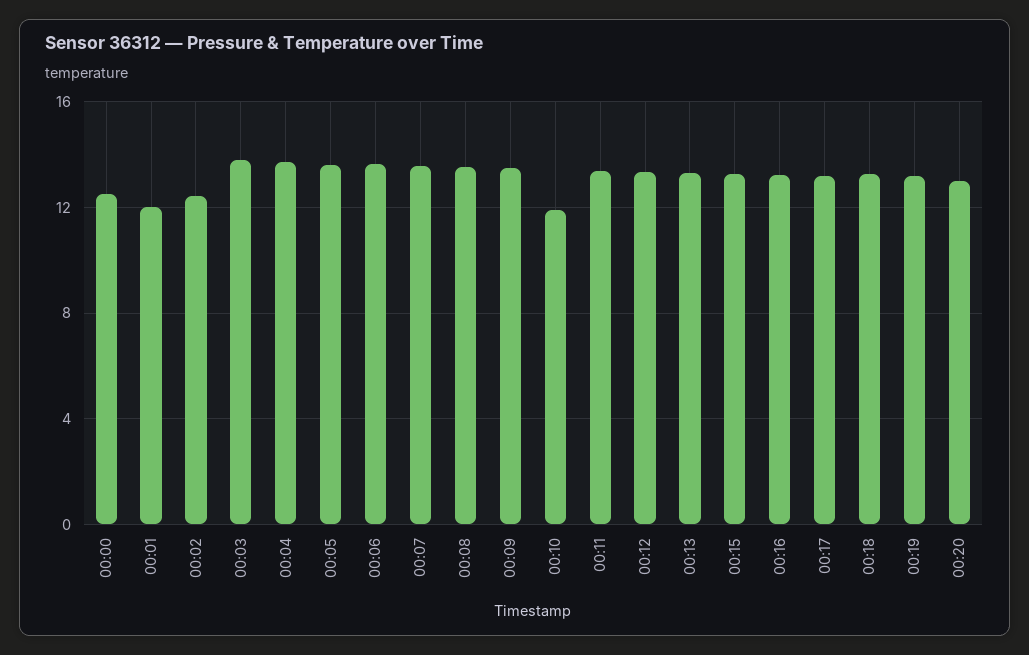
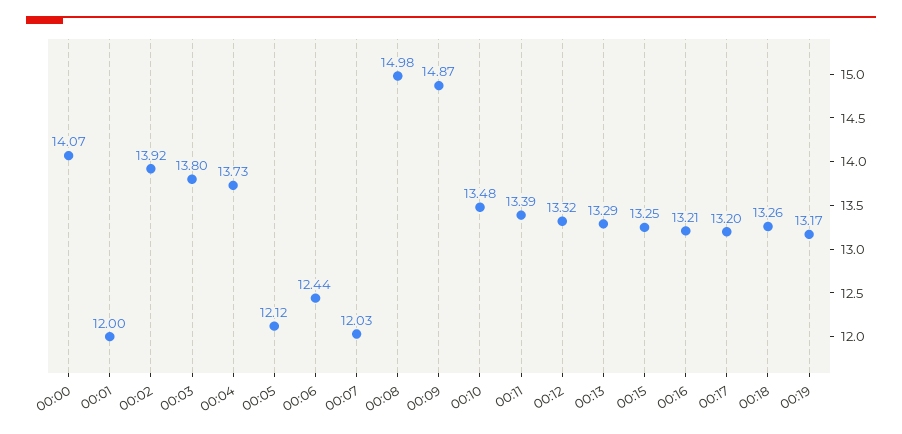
  {
-   "00:00": 12.5,
+   "00:00": 14.07,
    "00:01": 12,
-   "00:02": 12.5,
+   "00:02": 13.92,
    "00:03": 13.8,
    "00:04": 13.73,
-   "00:05": 13.5,
+   "00:05": 12.12,
-   "00:06": 13.5,
+   "00:06": 12.44,
-   "00:07": 13.5,
+   "00:07": 12.03,
-   "00:08": 13.5,
+   "00:08": 14.98,
-   "00:09": 13.5,
+   "00:09": 14.87,
-   "00:10": 12,
+   "00:10": 13.48,
    "00:11": 13.39,
    "00:12": 13.32,
    "00:13": 13.29,
    "00:15": 13.25,
    "00:16": 13.21,
    "00:17": 13.2,
    "00:18": 13.26,
-   "00:19": 13.17,
+   "00:19": 13.17
-   "00:20": 13
  }

